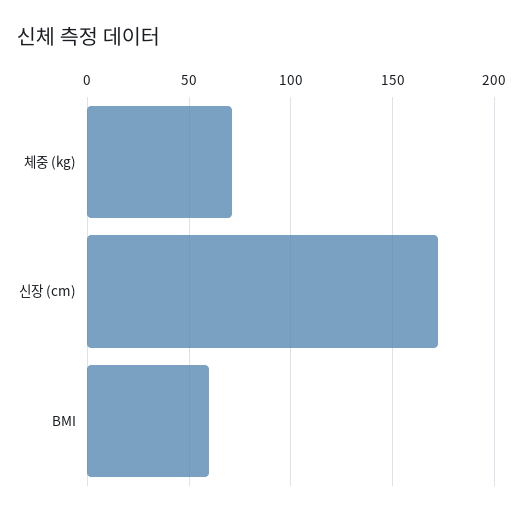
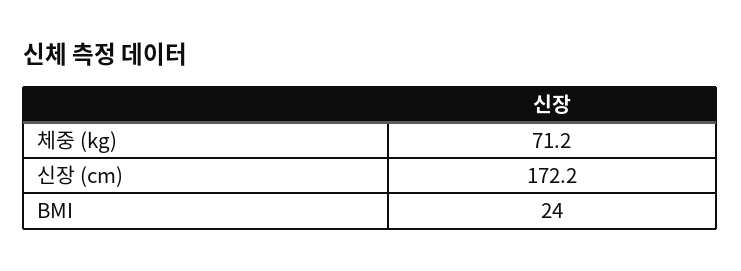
  {
    "체중 (kg)": 71.2,
    "신장 (cm)": 172.2,
-   "BMI": 60
+   "BMI": 24
  }

